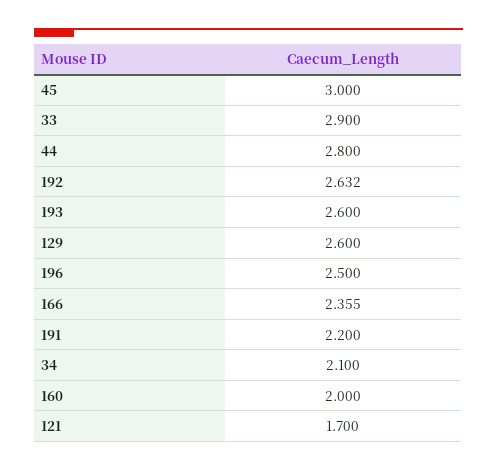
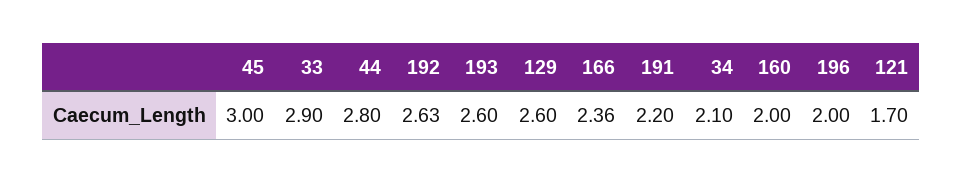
  {
    "45": 3,
    "33": 2.9,
    "44": 2.8,
    "192": 2.632,
    "193": 2.6,
    "129": 2.6,
-   "196": 2.5,
+   "196": 2,
    "166": 2.355,
    "191": 2.2,
    "34": 2.1,
    "160": 2,
    "121": 1.7
  }

